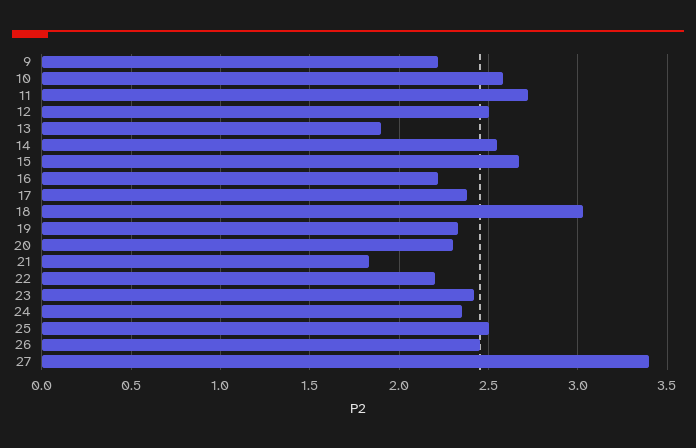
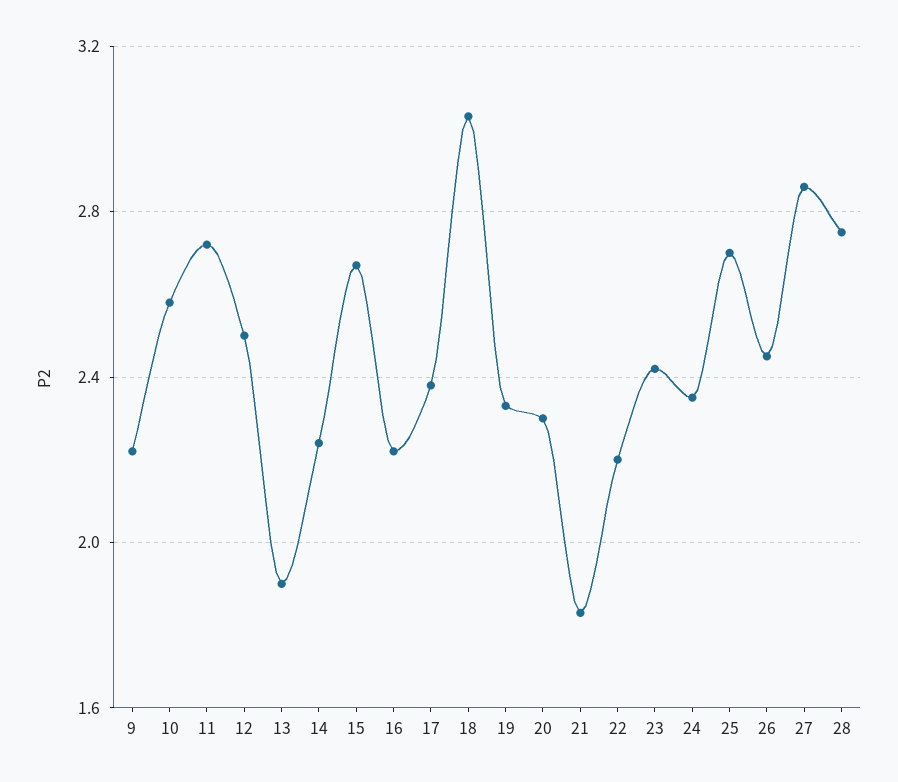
  {
    "9": 2.2,
    "10": 2.6,
    "11": 2.7,
    "12": 2.5,
    "13": 1.9,
-   "14": 2.55,
+   "14": 2.25,
    "15": 2.65,
    "16": 2.2,
    "17": 2.4,
    "18": 3.05,
    "19": 2.35,
    "20": 2.3,
    "21": 1.85,
    "22": 2.2,
    "23": 2.4,
    "24": 2.35,
-   "25": 2.5,
+   "25": 2.7,
    "26": 2.45,
-   "27": 3.4
+   "27": 2.85,
+   "28": 2.75
  }

